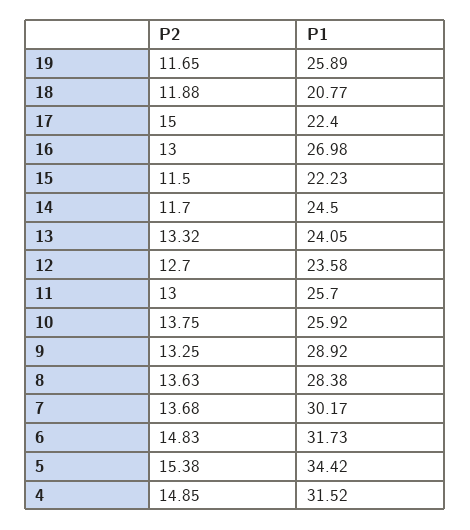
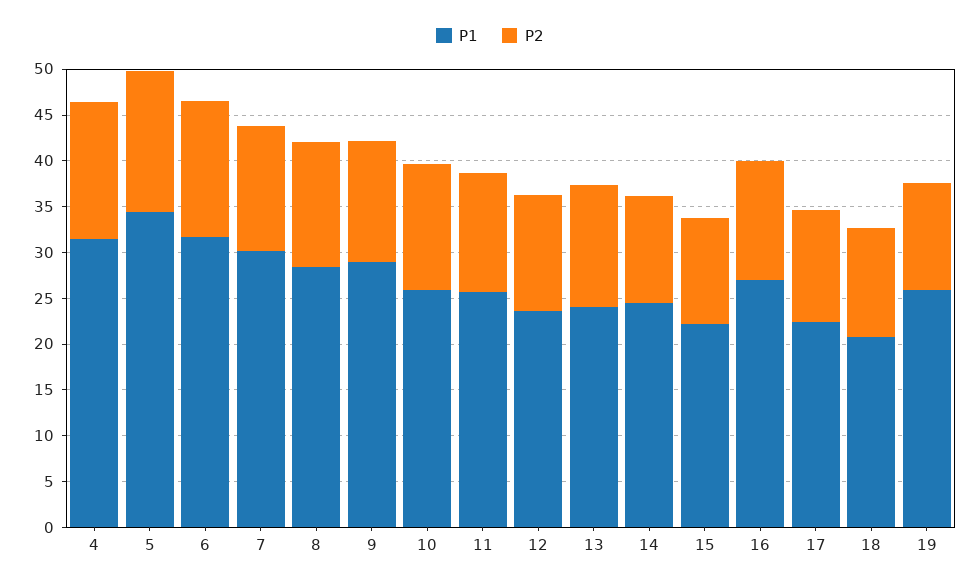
  {
    "P2": {
      "19": 11.65,
      "18": 11.88,
-     "17": 15,
+     "17": 12,
      "16": 13,
      "15": 11.5,
      "14": 11.7,
      "13": 13.32,
      "12": 12.7,
      "11": 13,
      "10": 13.75,
      "9": 13.25,
      "8": 13.63,
      "7": 13.68,
      "6": 14.83,
      "5": 15.38,
      "4": 14.85
    },
    "P1": {
      "19": 25.89,
      "18": 20.77,
      "17": 22.4,
      "16": 26.98,
      "15": 22.23,
      "14": 24.5,
      "13": 24.05,
      "12": 23.58,
      "11": 25.7,
      "10": 25.92,
      "9": 28.92,
      "8": 28.38,
      "7": 30.17,
      "6": 31.73,
      "5": 34.42,
      "4": 31.52
    }
  }

